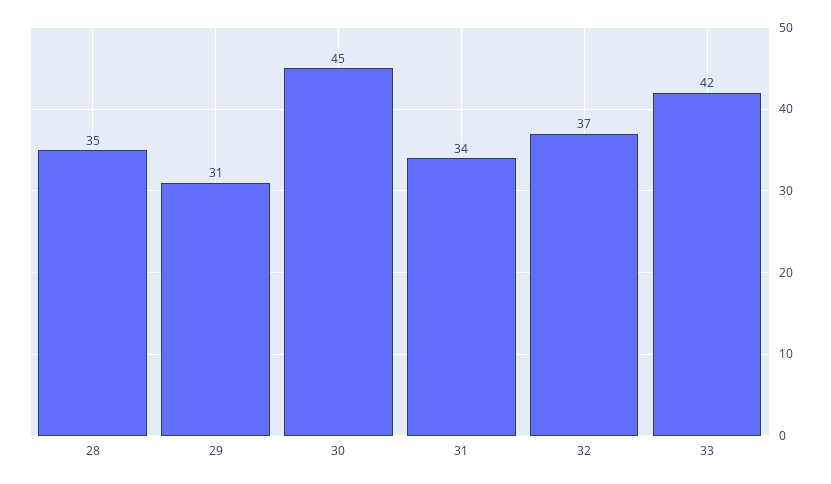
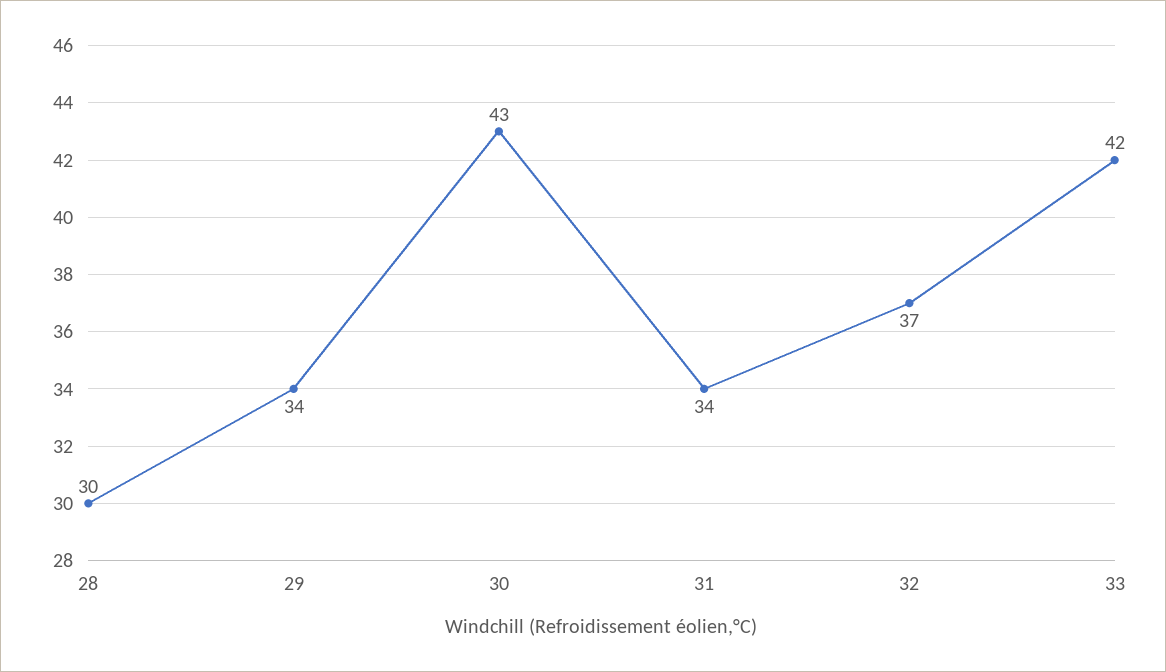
  {
-   "28": 35,
+   "28": 30,
-   "29": 31,
+   "29": 34,
-   "30": 45,
+   "30": 43,
    "31": 34,
    "32": 37,
    "33": 42
  }

